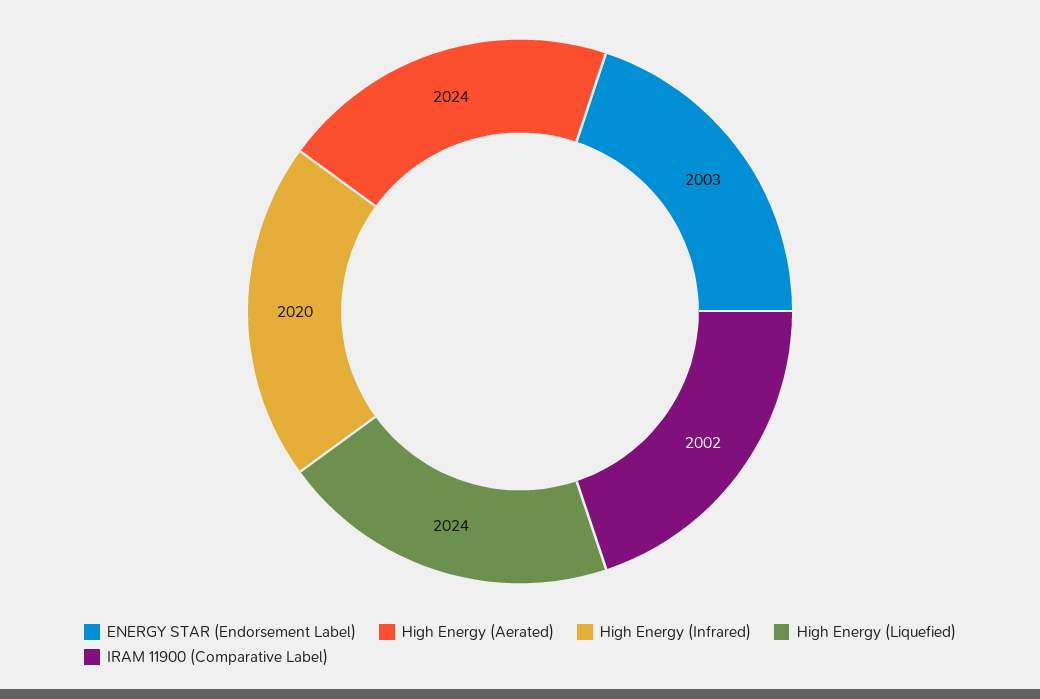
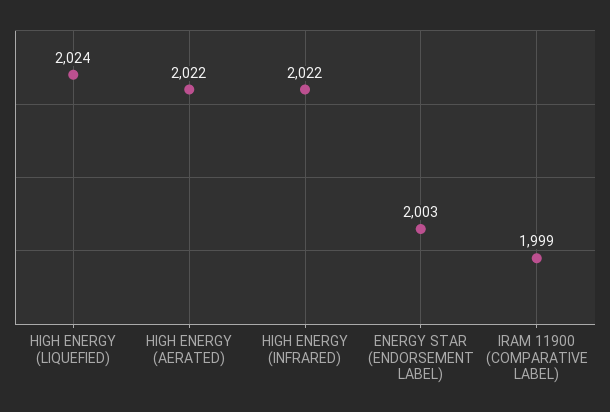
  {
    "ENERGY STAR (Endorsement Label)": 2003,
-   "High Energy (Aerated)": 2024,
+   "High Energy (Aerated)": 2022,
-   "High Energy (Infrared)": 2020,
+   "High Energy (Infrared)": 2022,
    "High Energy (Liquefied)": 2024,
-   "IRAM 11900 (Comparative Label)": 2002
+   "IRAM 11900 (Comparative Label)": 1999
  }

